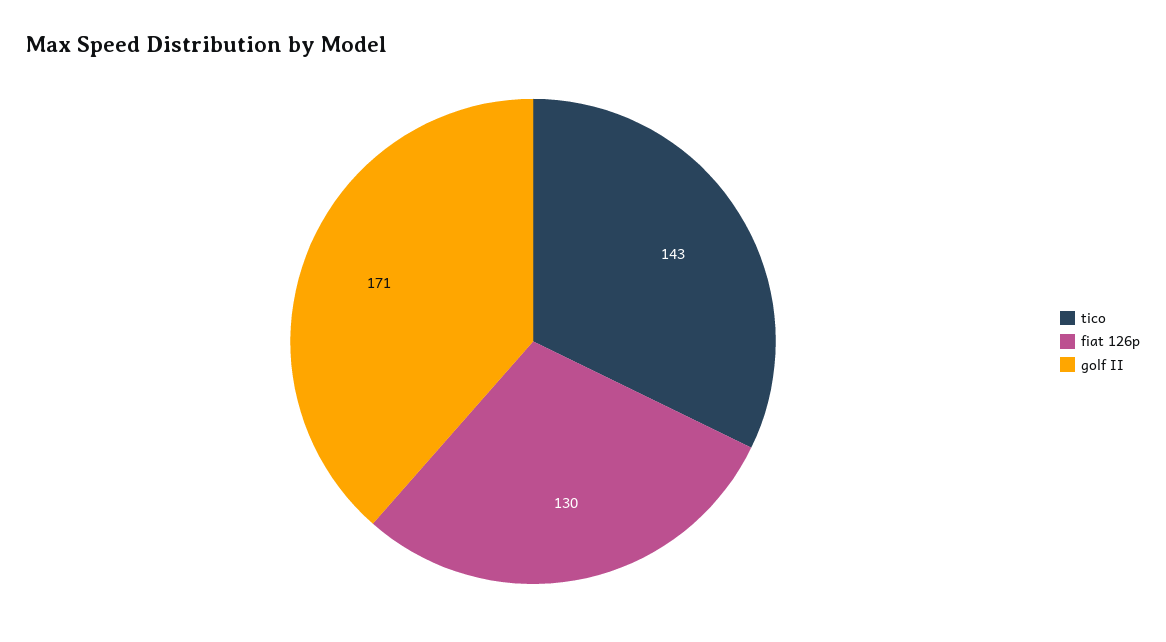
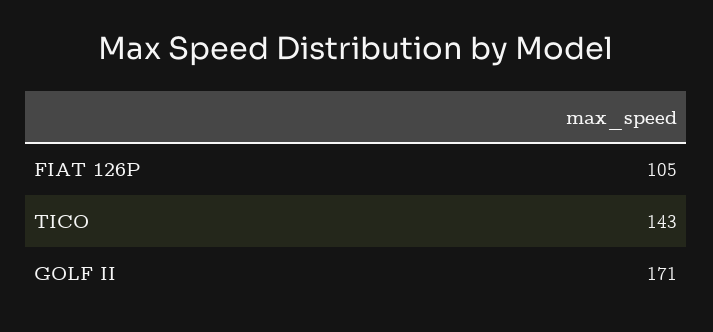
  {
    "tico": 143,
-   "fiat 126p": 130,
+   "fiat 126p": 105,
    "golf II": 171
  }

